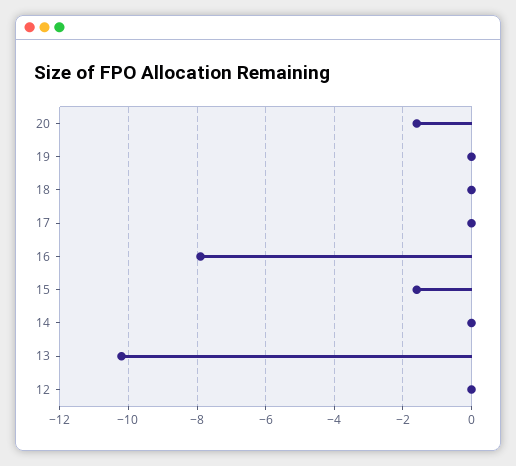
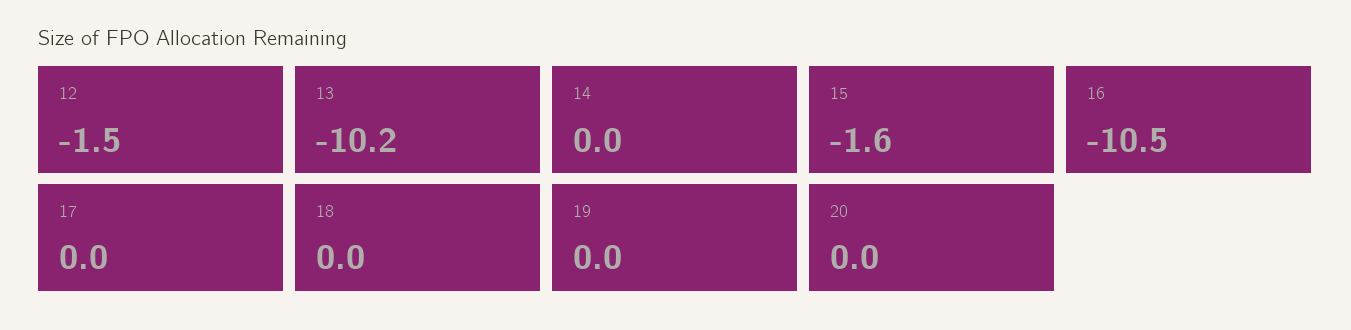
  {
-   "20": -1.5,
+   "20": 0,
    "19": 0,
    "18": 0,
    "17": 0,
-   "16": -8,
+   "16": -10.5,
    "15": -1.6,
    "14": 0,
    "13": -10.2,
-   "12": 0
+   "12": -1.5
  }

